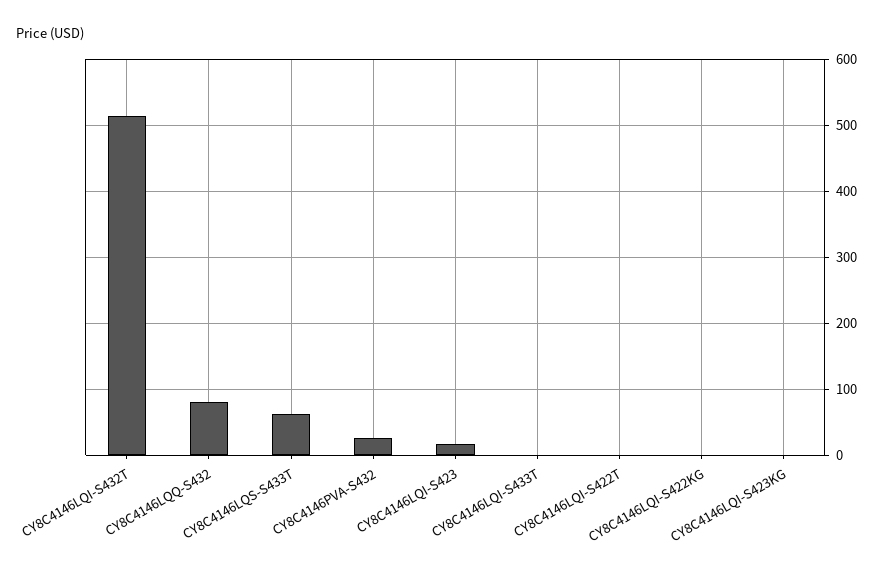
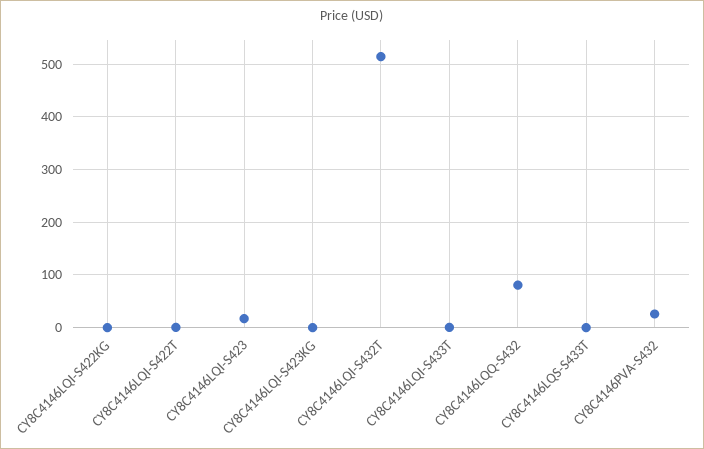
  {
    "CY8C4146LQI-S432T": 510,
    "CY8C4146LQQ-S432": 80,
-   "CY8C4146LQS-S433T": 60,
+   "CY8C4146LQS-S433T": 0,
    "CY8C4146PVA-S432": 30,
    "CY8C4146LQI-S423": 20,
    "CY8C4146LQI-S433T": 0,
    "CY8C4146LQI-S422T": 0,
    "CY8C4146LQI-S422KG": 0,
    "CY8C4146LQI-S423KG": 0
  }

